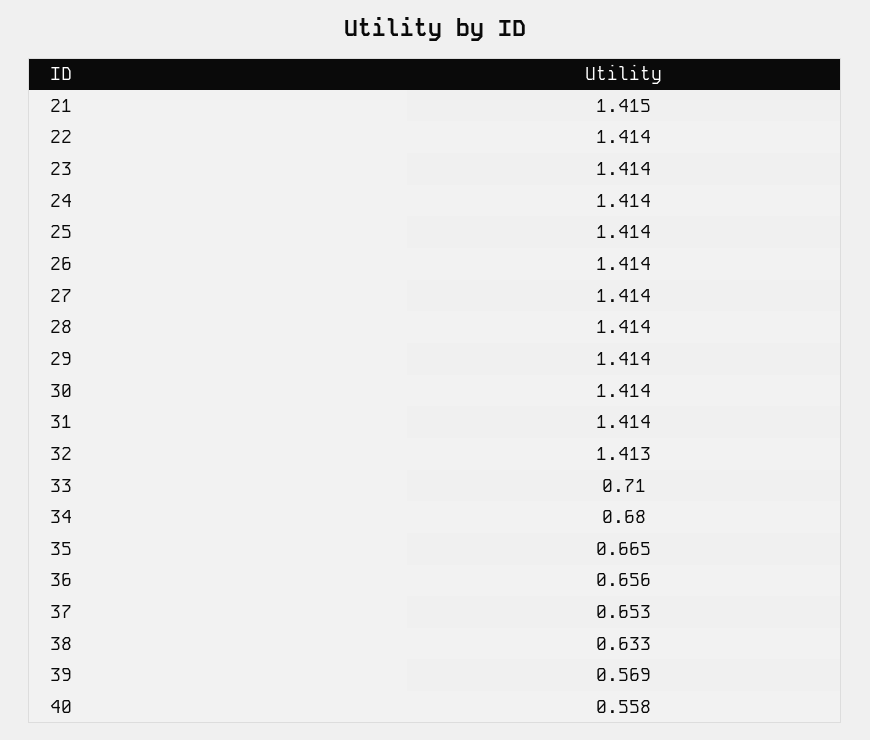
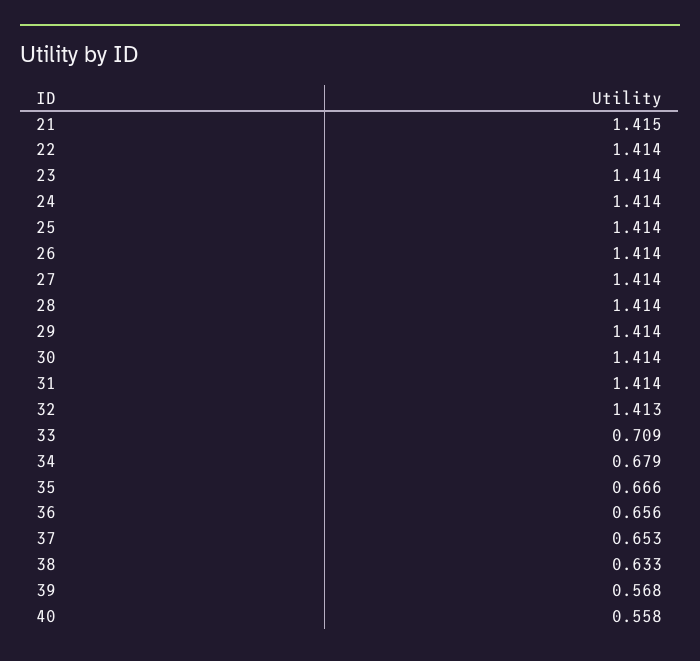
  {
    "21": 1.415,
    "22": 1.414,
    "23": 1.414,
    "24": 1.414,
    "25": 1.414,
    "26": 1.414,
    "27": 1.414,
    "28": 1.414,
    "29": 1.414,
    "30": 1.414,
    "31": 1.414,
    "32": 1.413,
-   "33": 0.71,
+   "33": 0.709,
-   "34": 0.68,
+   "34": 0.679,
-   "35": 0.665,
+   "35": 0.666,
    "36": 0.656,
    "37": 0.653,
    "38": 0.633,
-   "39": 0.569,
+   "39": 0.568,
    "40": 0.558
  }

